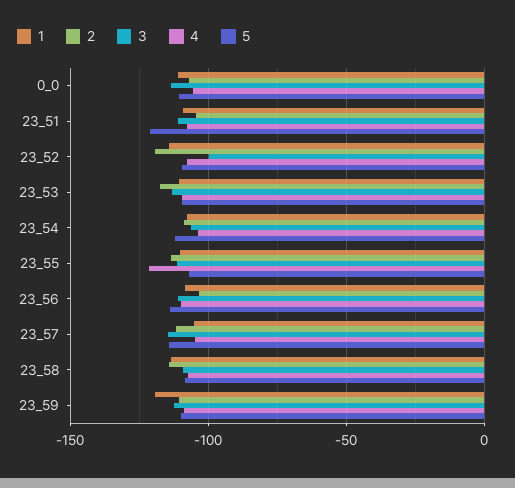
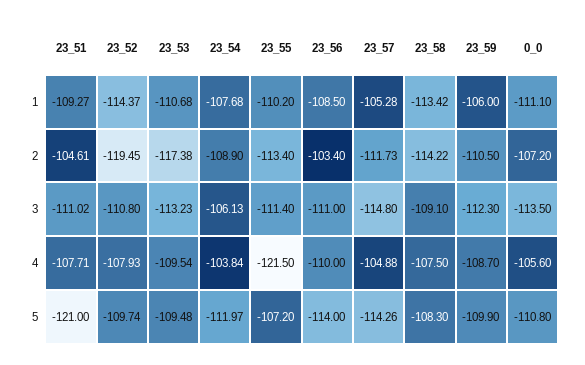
  {
    "1": {
      "0_0": -111.1,
      "23_51": -109.27,
      "23_52": -114.37,
      "23_53": -110.68,
      "23_54": -107.68,
      "23_55": -110.2,
      "23_56": -108.5,
      "23_57": -105.28,
      "23_58": -113.42,
-     "23_59": -120
+     "23_59": -106
    },
    "2": {
      "0_0": -107.2,
      "23_51": -104.61,
      "23_52": -119.45,
      "23_53": -117.38,
      "23_54": -108.9,
      "23_55": -113.4,
      "23_56": -103.4,
      "23_57": -111.73,
      "23_58": -114.22,
      "23_59": -110.5
    },
    "3": {
      "0_0": -113.5,
      "23_51": -111.02,
-     "23_52": -100,
+     "23_52": -110.8,
      "23_53": -113.23,
      "23_54": -106.13,
      "23_55": -111.4,
      "23_56": -111,
      "23_57": -114.8,
      "23_58": -109.1,
      "23_59": -112.3
    },
    "4": {
      "0_0": -105.6,
      "23_51": -107.71,
      "23_52": -107.93,
      "23_53": -109.54,
      "23_54": -103.84,
      "23_55": -121.5,
      "23_56": -110,
      "23_57": -104.88,
      "23_58": -107.5,
      "23_59": -108.7
    },
    "5": {
      "0_0": -110.8,
      "23_51": -121,
      "23_52": -109.74,
      "23_53": -109.48,
      "23_54": -111.97,
      "23_55": -107.2,
      "23_56": -114,
      "23_57": -114.26,
      "23_58": -108.3,
      "23_59": -109.9
    }
  }

